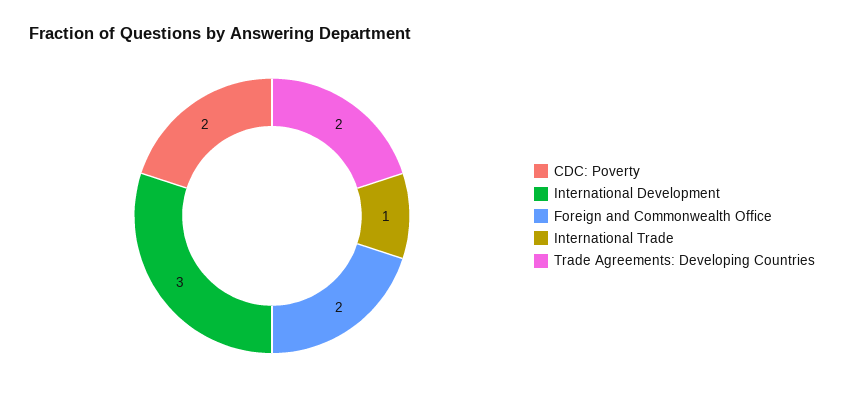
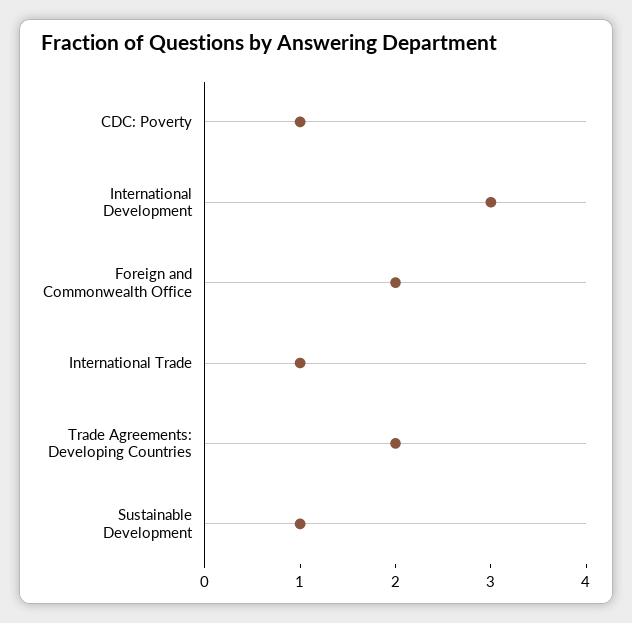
  {
-   "CDC: Poverty": 2,
+   "CDC: Poverty": 1,
    "International Development": 3,
    "Foreign and Commonwealth Office": 2,
    "International Trade": 1,
-   "Trade Agreements: Developing Countries": 2
+   "Trade Agreements: Developing Countries": 2,
+   "Sustainable Development": 1
  }

